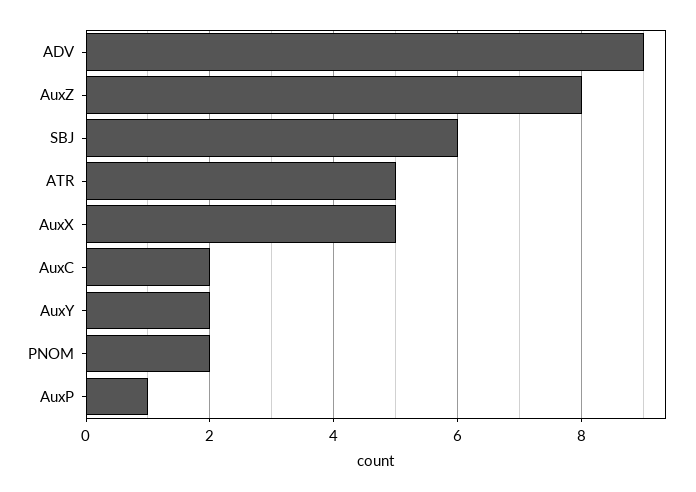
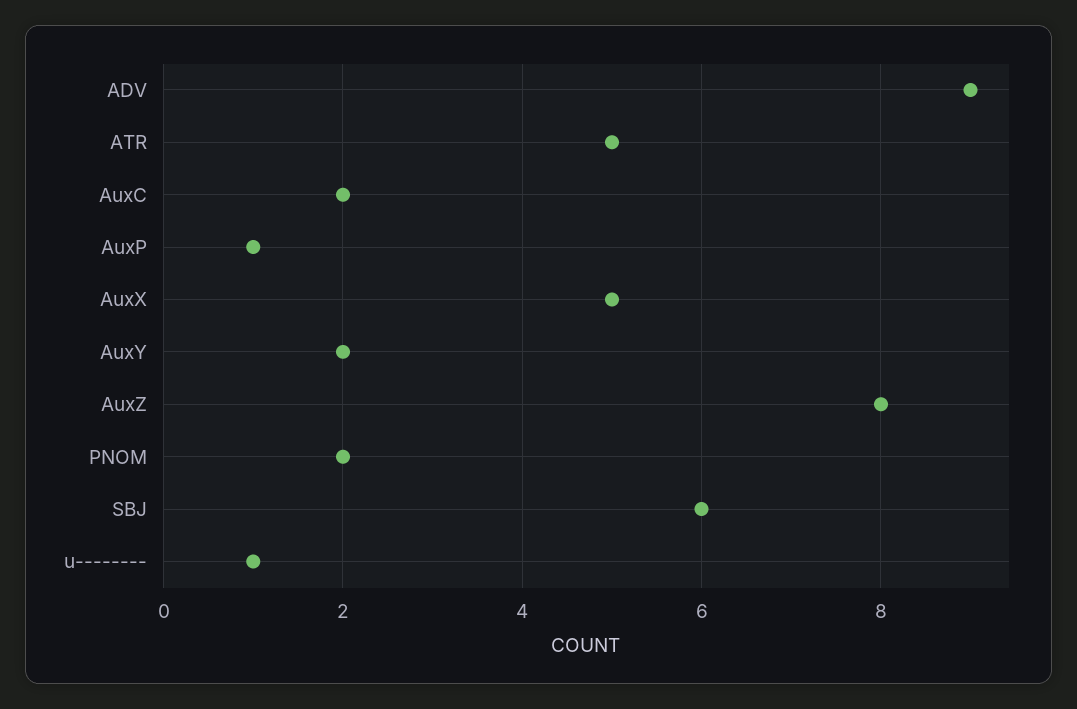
  {
    "ADV": 9,
    "AuxZ": 8,
    "SBJ": 6,
    "ATR": 5,
    "AuxX": 5,
    "AuxC": 2,
    "AuxY": 2,
    "PNOM": 2,
-   "AuxP": 1
+   "AuxP": 1,
+   "u--------": 1
  }

